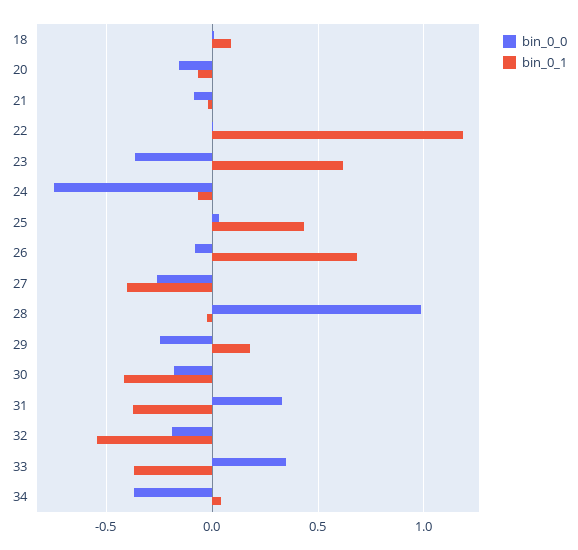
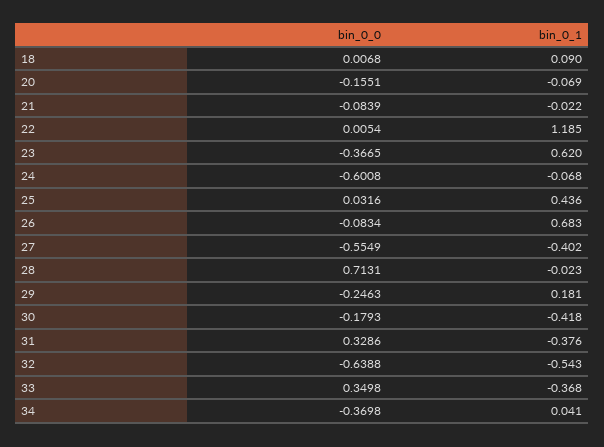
  {
    "bin_0_0": {
      "18": 0.0068,
      "20": -0.1551,
      "21": -0.0839,
      "22": 0.0054,
      "23": -0.3665,
-     "24": -0.75,
+     "24": -0.6008,
      "25": 0.0316,
      "26": -0.0834,
-     "27": -0.25,
+     "27": -0.5549,
-     "28": 1,
+     "28": 0.7131,
      "29": -0.2463,
      "30": -0.1793,
      "31": 0.3286,
-     "32": -0.2,
+     "32": -0.6388,
      "33": 0.3498,
      "34": -0.3698
    },
    "bin_0_1": {
      "18": 0.09,
      "20": -0.069,
      "21": -0.022,
      "22": 1.185,
      "23": 0.62,
      "24": -0.068,
      "25": 0.436,
      "26": 0.683,
      "27": -0.402,
      "28": -0.023,
      "29": 0.181,
      "30": -0.418,
      "31": -0.376,
      "32": -0.543,
      "33": -0.368,
      "34": 0.041
    }
  }

